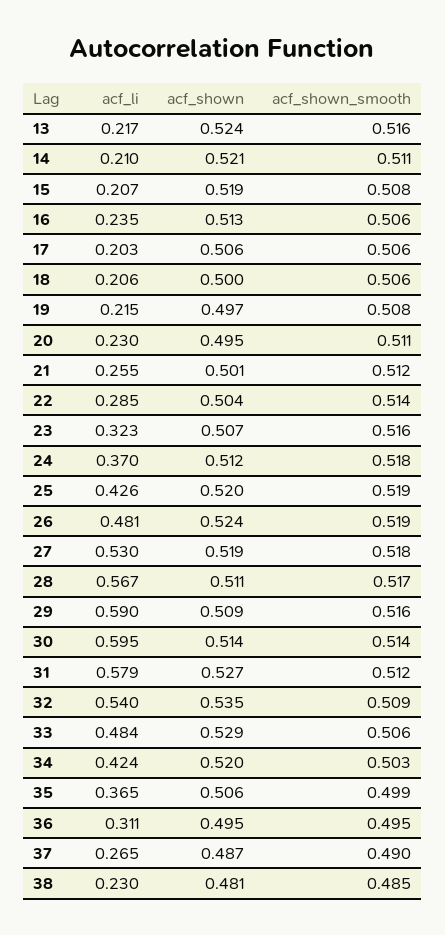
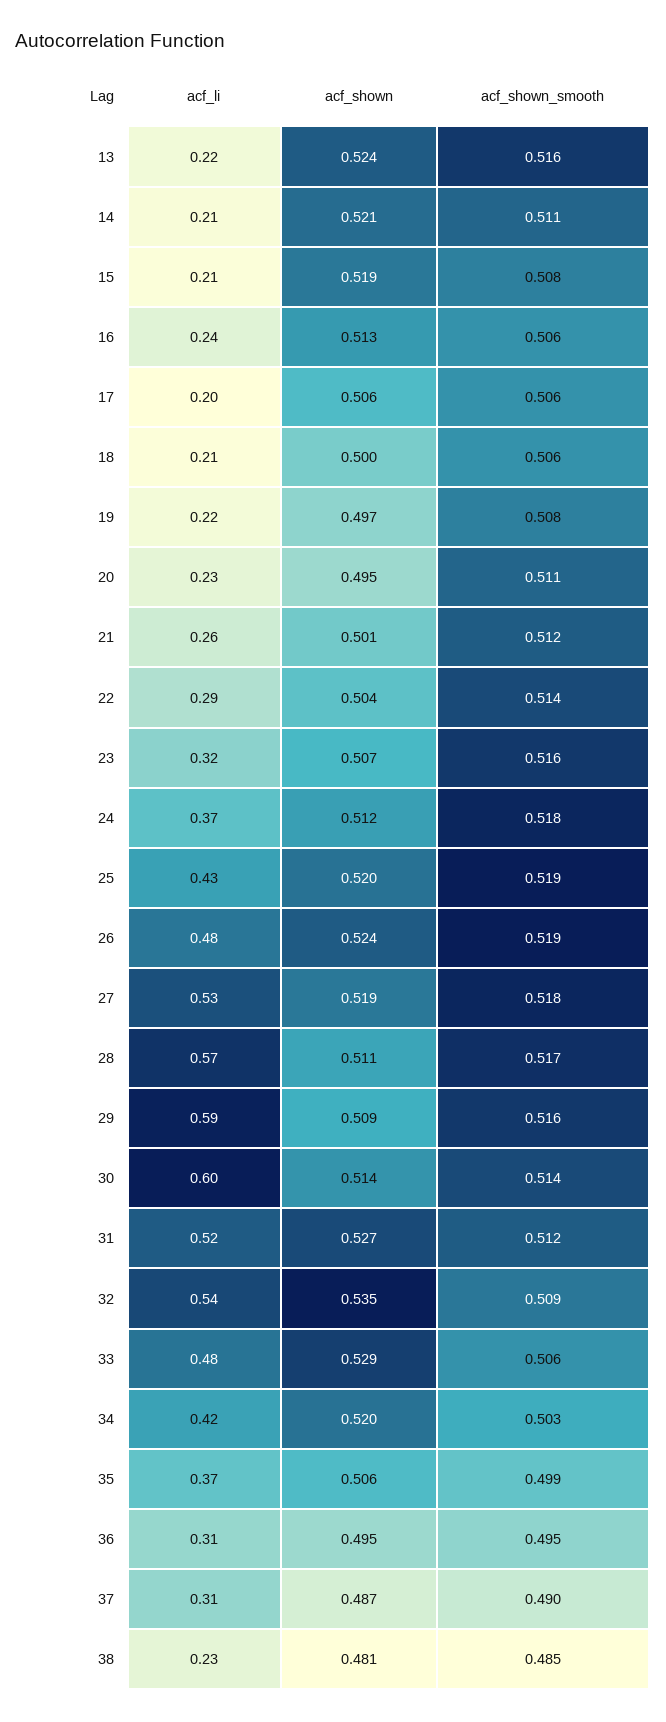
  {
    "acf_li": {
      "13": 0.217,
      "14": 0.21,
      "15": 0.207,
      "16": 0.235,
      "17": 0.203,
      "18": 0.206,
      "19": 0.215,
      "20": 0.23,
      "21": 0.255,
      "22": 0.285,
      "23": 0.323,
      "24": 0.37,
      "25": 0.426,
      "26": 0.481,
      "27": 0.53,
      "28": 0.567,
      "29": 0.59,
      "30": 0.595,
-     "31": 0.579,
+     "31": 0.52,
      "32": 0.54,
      "33": 0.484,
      "34": 0.424,
      "35": 0.365,
      "36": 0.311,
-     "37": 0.265,
+     "37": 0.31,
      "38": 0.23
    },
    "acf_shown": {
      "13": 0.524,
      "14": 0.521,
      "15": 0.519,
      "16": 0.513,
      "17": 0.506,
      "18": 0.5,
      "19": 0.497,
      "20": 0.495,
      "21": 0.501,
      "22": 0.504,
      "23": 0.507,
      "24": 0.512,
      "25": 0.52,
      "26": 0.524,
      "27": 0.519,
      "28": 0.511,
      "29": 0.509,
      "30": 0.514,
      "31": 0.527,
      "32": 0.535,
      "33": 0.529,
      "34": 0.52,
      "35": 0.506,
      "36": 0.495,
      "37": 0.487,
      "38": 0.481
    },
    "acf_shown_smooth": {
      "13": 0.516,
      "14": 0.511,
      "15": 0.508,
      "16": 0.506,
      "17": 0.506,
      "18": 0.506,
      "19": 0.508,
      "20": 0.511,
      "21": 0.512,
      "22": 0.514,
      "23": 0.516,
      "24": 0.518,
      "25": 0.519,
      "26": 0.519,
      "27": 0.518,
      "28": 0.517,
      "29": 0.516,
      "30": 0.514,
      "31": 0.512,
      "32": 0.509,
      "33": 0.506,
      "34": 0.503,
      "35": 0.499,
      "36": 0.495,
      "37": 0.49,
      "38": 0.485
    }
  }

